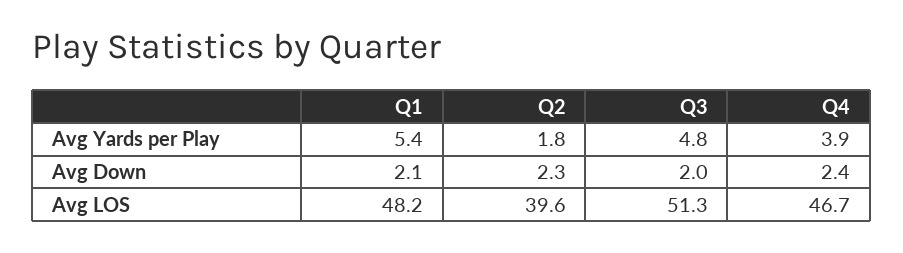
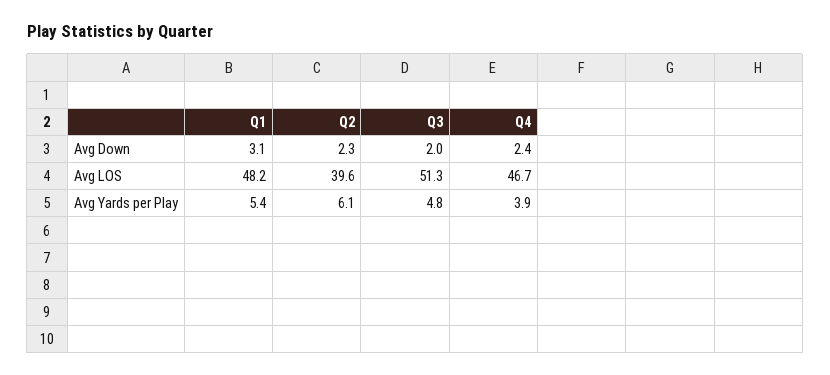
  {
    "Q1": {
      "Avg Yards per Play": 5.4,
-     "Avg Down": 2.1,
+     "Avg Down": 3.1,
      "Avg LOS": 48.2
    },
    "Q2": {
-     "Avg Yards per Play": 1.8,
+     "Avg Yards per Play": 6.1,
      "Avg Down": 2.3,
      "Avg LOS": 39.6
    },
    "Q3": {
      "Avg Yards per Play": 4.8,
      "Avg Down": 2,
      "Avg LOS": 51.3
    },
    "Q4": {
      "Avg Yards per Play": 3.9,
      "Avg Down": 2.4,
      "Avg LOS": 46.7
    }
  }

